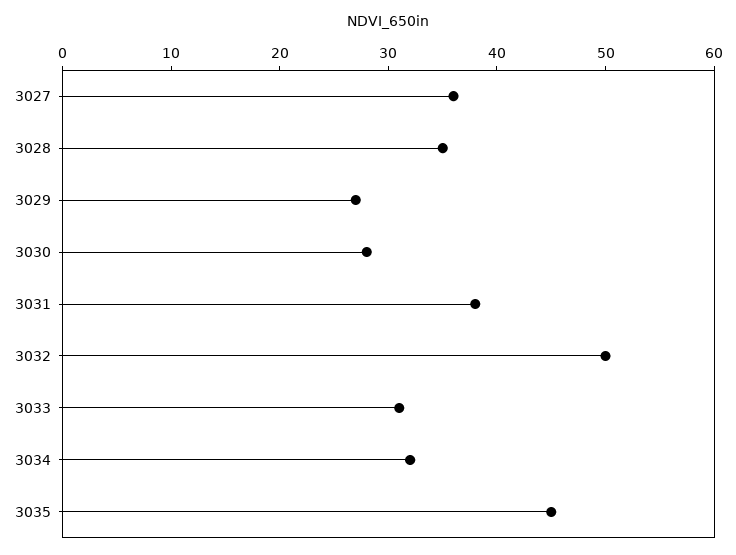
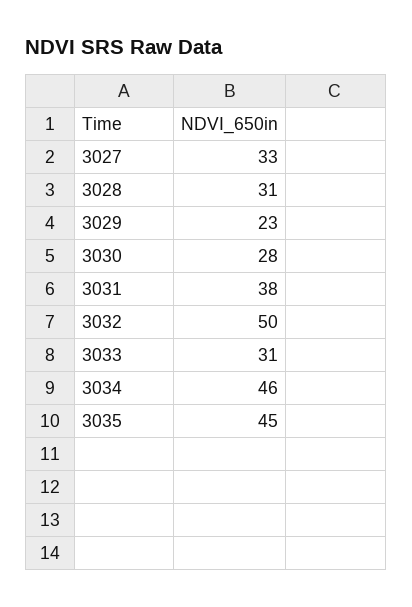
  {
-   "3027": 36,
+   "3027": 33,
-   "3028": 35,
+   "3028": 31,
-   "3029": 27,
+   "3029": 23,
    "3030": 28,
    "3031": 38,
    "3032": 50,
    "3033": 31,
-   "3034": 32,
+   "3034": 46,
    "3035": 45
  }

